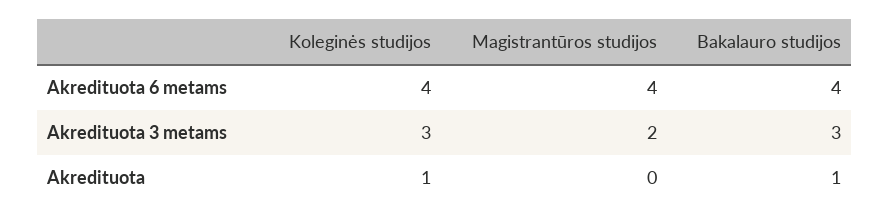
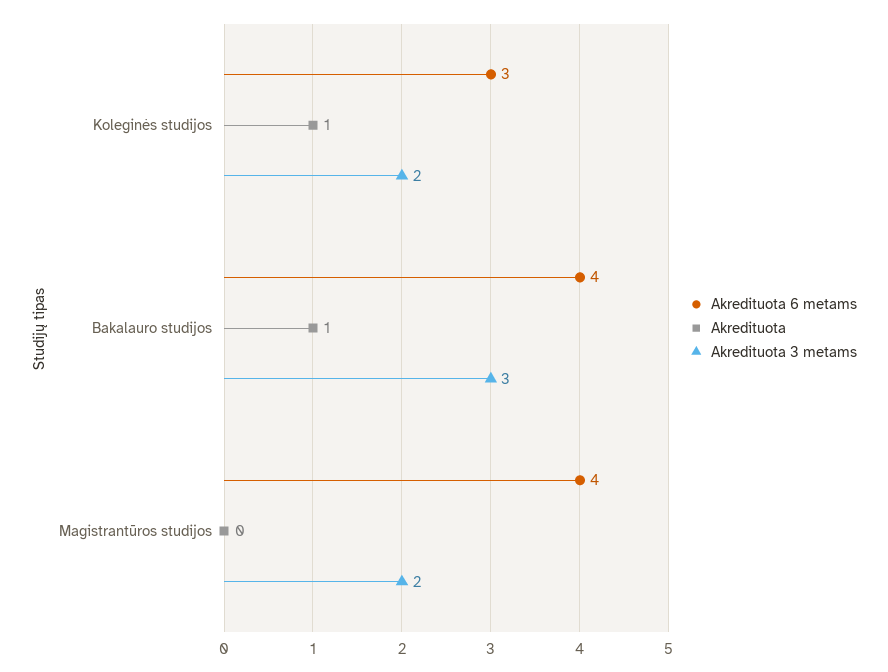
  {
    "Akredituota 6 metams": {
-     "Koleginės studijos": 4,
+     "Koleginės studijos": 3,
      "Magistrantūros studijos": 4,
      "Bakalauro studijos": 4
    },
    "Akredituota 3 metams": {
-     "Koleginės studijos": 3,
+     "Koleginės studijos": 2,
      "Magistrantūros studijos": 2,
      "Bakalauro studijos": 3
    },
    "Akredituota": {
      "Koleginės studijos": 1,
      "Magistrantūros studijos": 0,
      "Bakalauro studijos": 1
    }
  }

